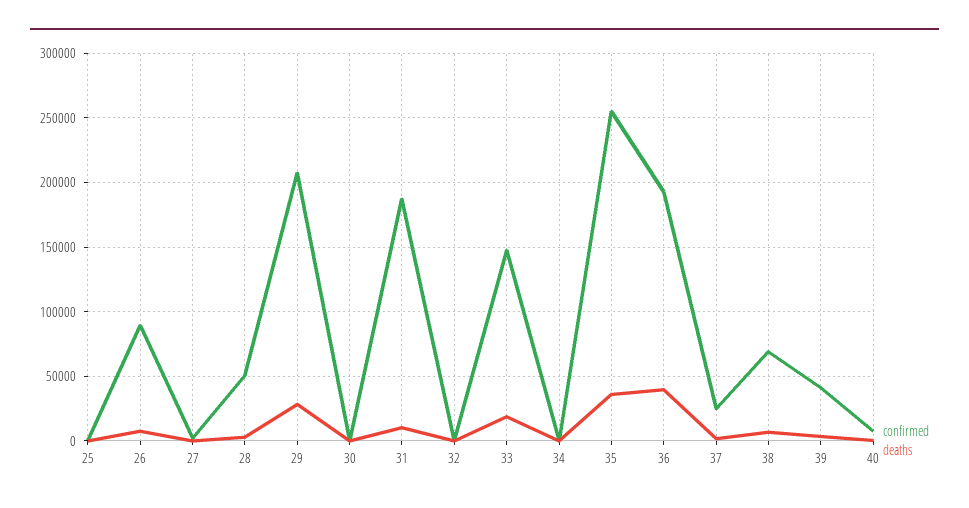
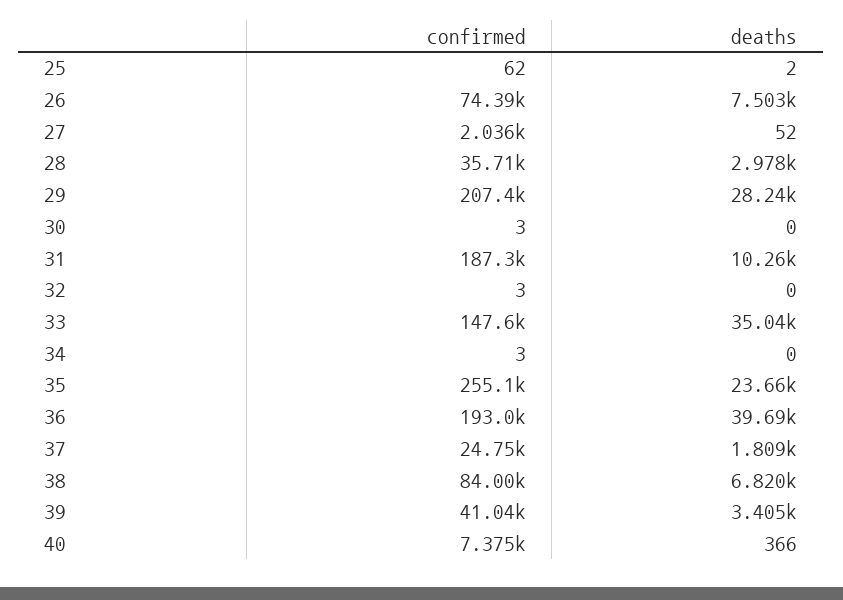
  {
    "confirmed": {
      "25": 62,
-     "26": 90000,
+     "26": 74390,
      "27": 2036,
-     "28": 50000,
+     "28": 35710,
      "29": 207400,
      "30": 3,
      "31": 187300,
      "32": 3,
      "33": 147600,
      "34": 3,
      "35": 255100,
      "36": 193000,
      "37": 24750,
-     "38": 70000,
+     "38": 84000,
      "39": 41040,
      "40": 7375
    },
    "deaths": {
      "25": 2,
      "26": 7503,
      "27": 52,
      "28": 2978,
      "29": 28240,
      "30": 0,
      "31": 10260,
      "32": 0,
-     "33": 20000,
+     "33": 35040,
      "34": 0,
-     "35": 35000,
+     "35": 23660,
      "36": 39690,
      "37": 1809,
      "38": 6820,
      "39": 3405,
      "40": 366
    }
  }

